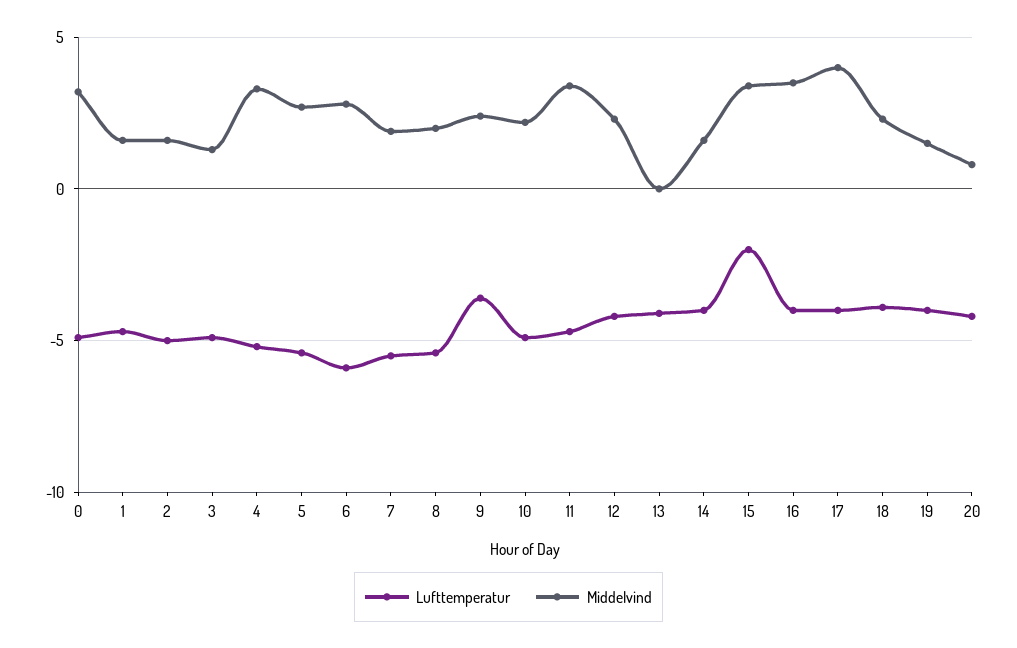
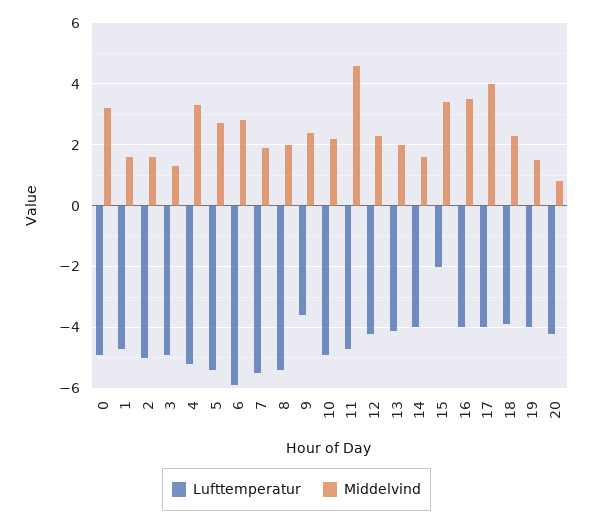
  {
    "Lufttemperatur": {
      "0": -5,
      "1": -4.5,
      "2": -5,
      "3": -5,
      "4": -5,
      "5": -5.5,
      "6": -6,
      "7": -5.5,
      "8": -5.5,
      "9": -3.5,
      "10": -5,
      "11": -4.5,
      "12": -4,
      "13": -4,
      "14": -4,
      "15": -2,
      "16": -4,
      "17": -4,
      "18": -4,
      "19": -4,
      "20": -4
    },
    "Middelvind": {
      "0": 3,
      "1": 1.5,
      "2": 1.5,
      "3": 1.5,
      "4": 3.5,
      "5": 2.5,
      "6": 3,
      "7": 2,
      "8": 2,
      "9": 2.5,
      "10": 2,
-     "11": 3.5,
+     "11": 4.5,
      "12": 2.5,
-     "13": 0,
+     "13": 2,
      "14": 1.5,
      "15": 3.5,
      "16": 3.5,
      "17": 4,
      "18": 2.5,
      "19": 1.5,
      "20": 1
    }
  }

